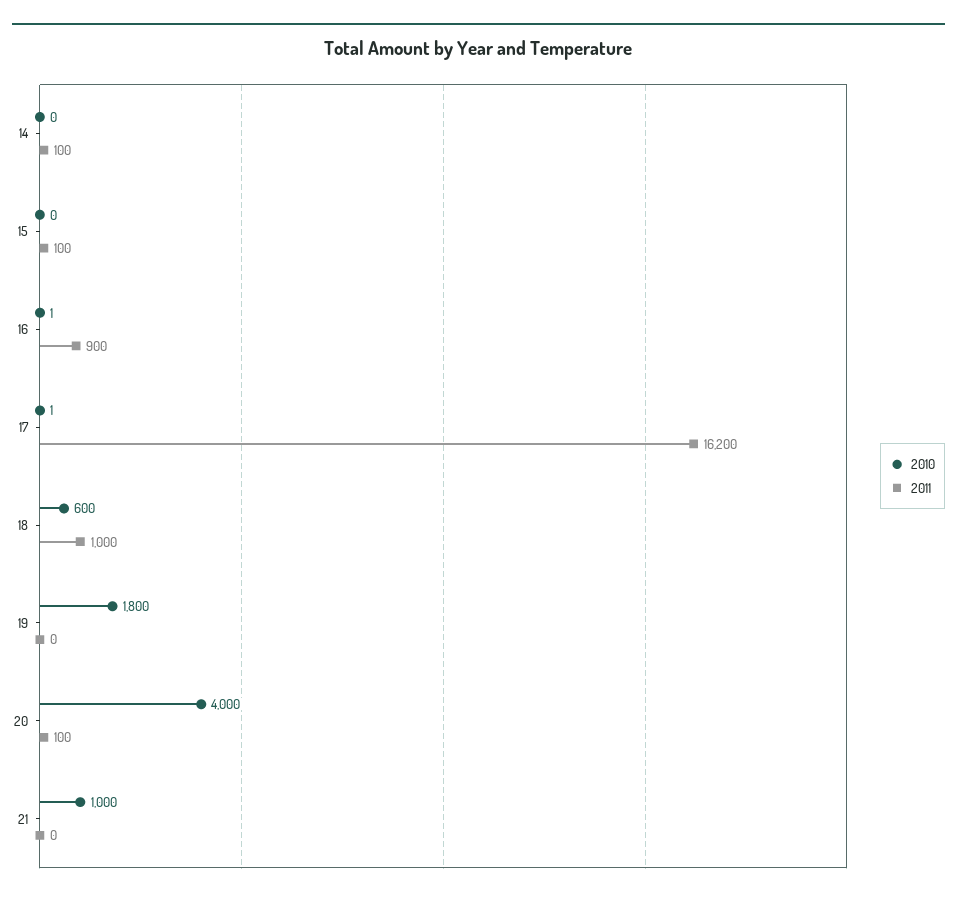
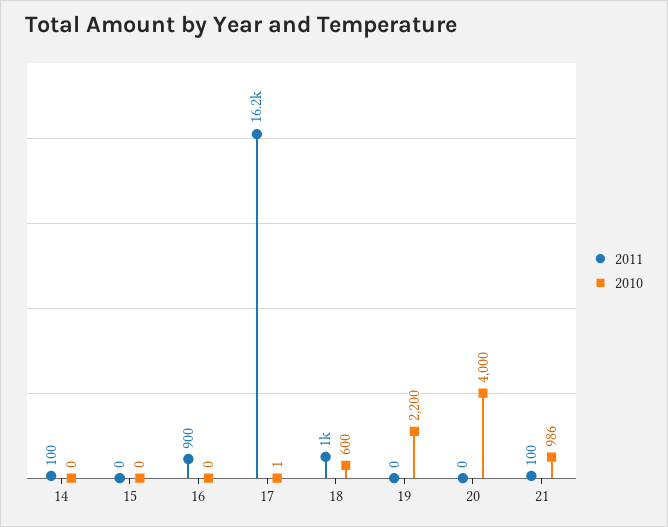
  {
    "2010": {
      "14": 0,
      "15": 0,
-     "16": 1,
+     "16": 0,
      "17": 1,
      "18": 600,
-     "19": 1800,
+     "19": 2200,
      "20": 4000,
-     "21": 1000
+     "21": 986
    },
    "2011": {
      "14": 100,
-     "15": 100,
+     "15": 0,
      "16": 900,
      "17": 16200,
      "18": 1000,
      "19": 0,
-     "20": 100,
+     "20": 0,
-     "21": 0
+     "21": 100
    }
  }

